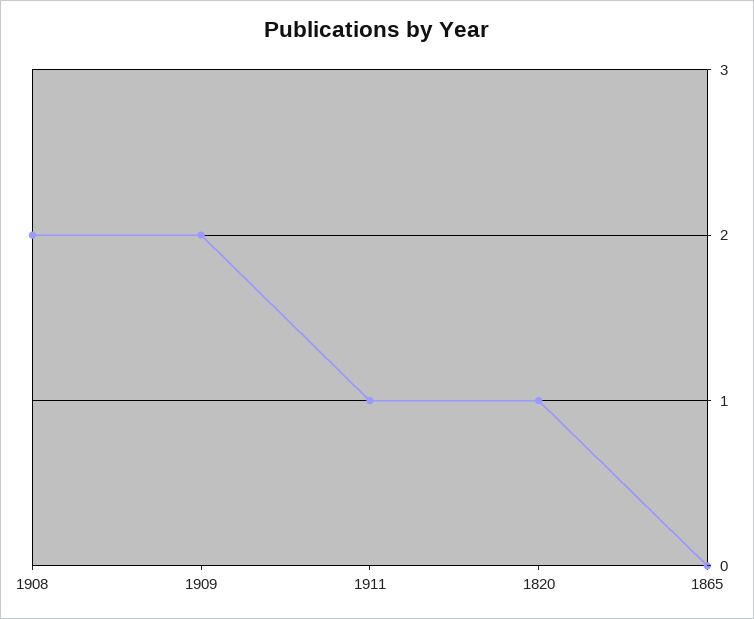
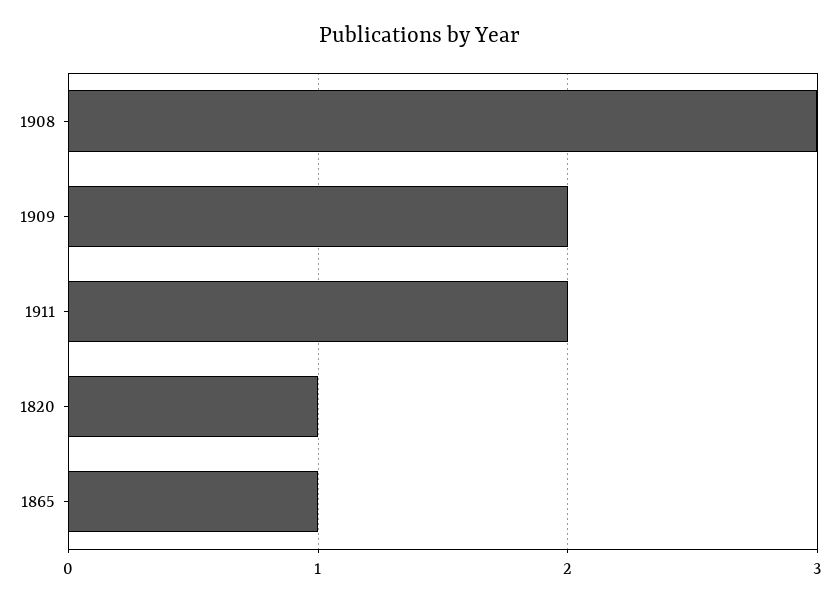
  {
-   "1908": 2,
+   "1908": 3,
    "1909": 2,
-   "1911": 1,
+   "1911": 2,
    "1820": 1,
-   "1865": 0
+   "1865": 1
  }

